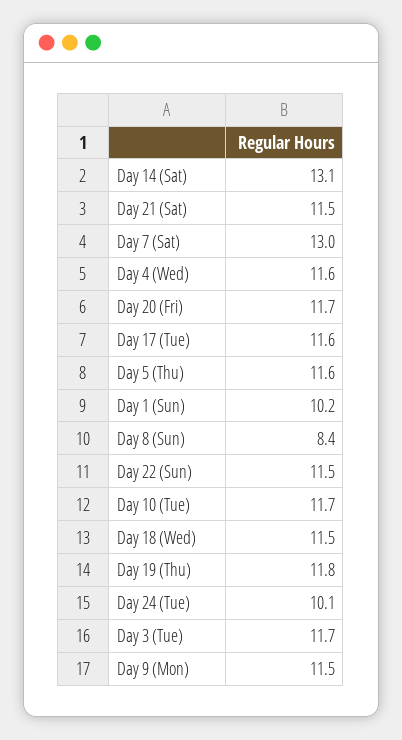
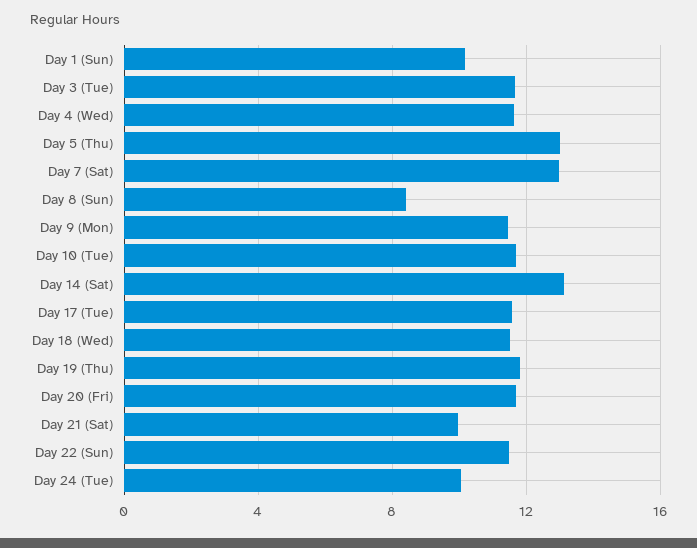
  {
    "Day 14 (Sat)": 13.1,
-   "Day 21 (Sat)": 11.5,
+   "Day 21 (Sat)": 10,
    "Day 7 (Sat)": 13,
    "Day 4 (Wed)": 11.6,
    "Day 20 (Fri)": 11.7,
    "Day 17 (Tue)": 11.6,
-   "Day 5 (Thu)": 11.6,
+   "Day 5 (Thu)": 13,
    "Day 1 (Sun)": 10.2,
    "Day 8 (Sun)": 8.4,
    "Day 22 (Sun)": 11.5,
    "Day 10 (Tue)": 11.7,
    "Day 18 (Wed)": 11.5,
    "Day 19 (Thu)": 11.8,
    "Day 24 (Tue)": 10.1,
    "Day 3 (Tue)": 11.7,
    "Day 9 (Mon)": 11.5
  }

